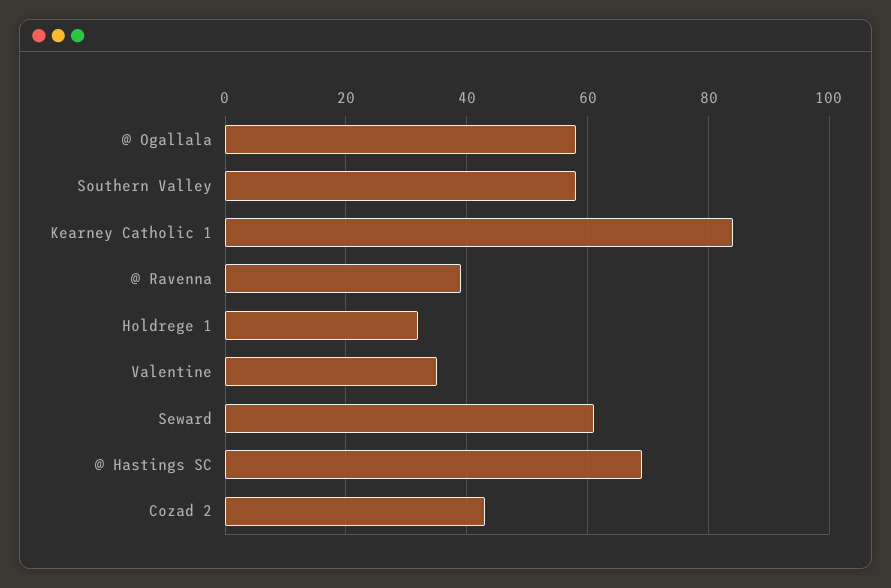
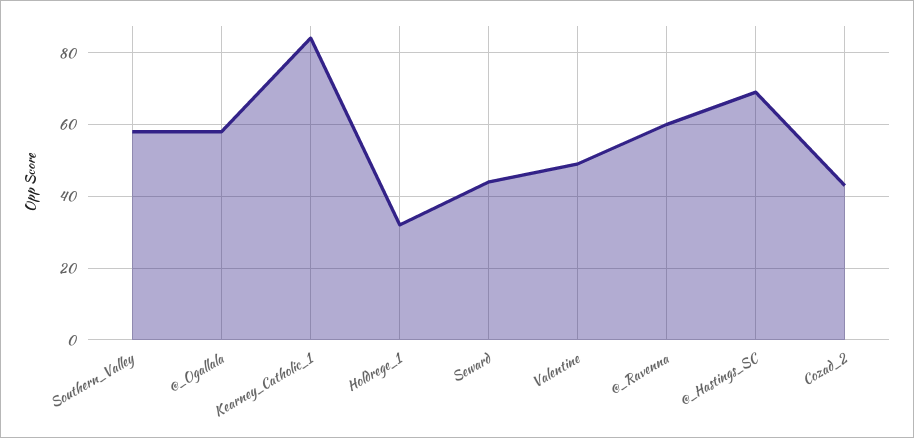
  {
    "@ Ogallala": 60,
    "Southern Valley": 60,
    "Kearney Catholic 1": 85,
-   "@ Ravenna": 40,
+   "@ Ravenna": 60,
    "Holdrege 1": 30,
-   "Valentine": 35,
+   "Valentine": 50,
-   "Seward": 60,
+   "Seward": 45,
    "@ Hastings SC": 70,
    "Cozad 2": 45
  }

